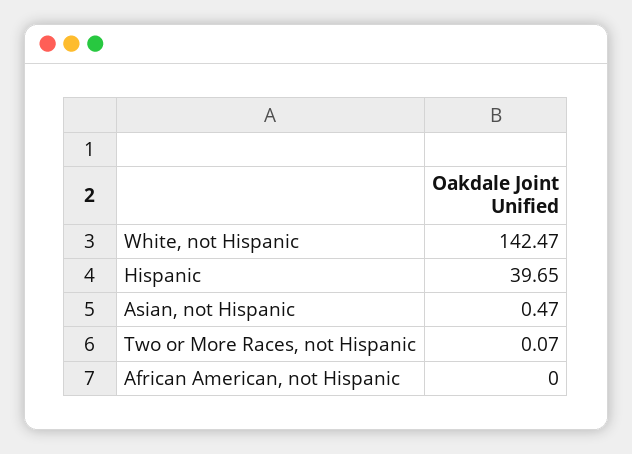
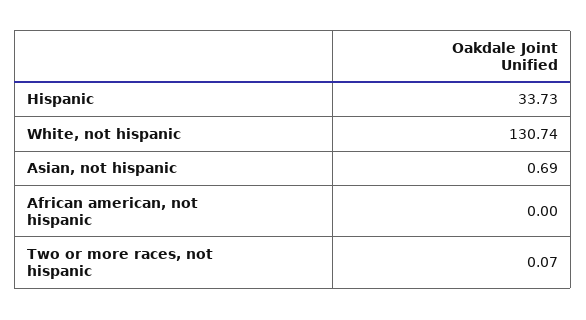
  {
-   "White, not Hispanic": 142.47,
+   "White, not Hispanic": 130.74,
-   "Hispanic": 39.65,
+   "Hispanic": 33.73,
-   "Asian, not Hispanic": 0.47,
+   "Asian, not Hispanic": 0.69,
    "Two or More Races, not Hispanic": 0.07,
    "African American, not Hispanic": 0
  }

